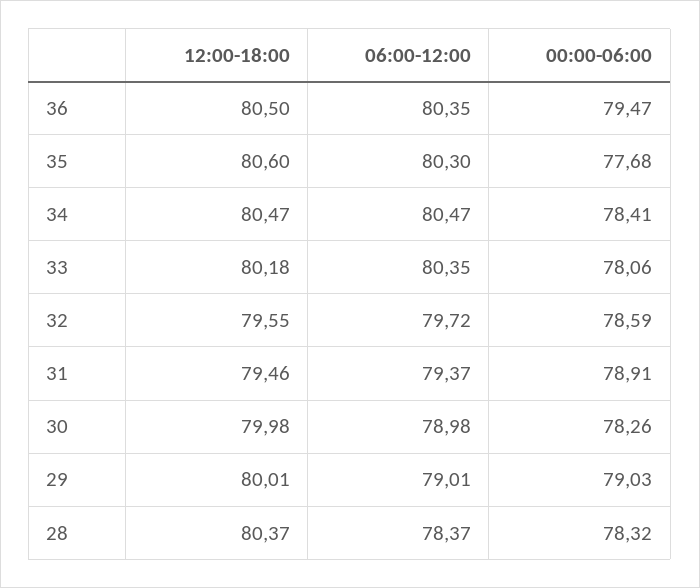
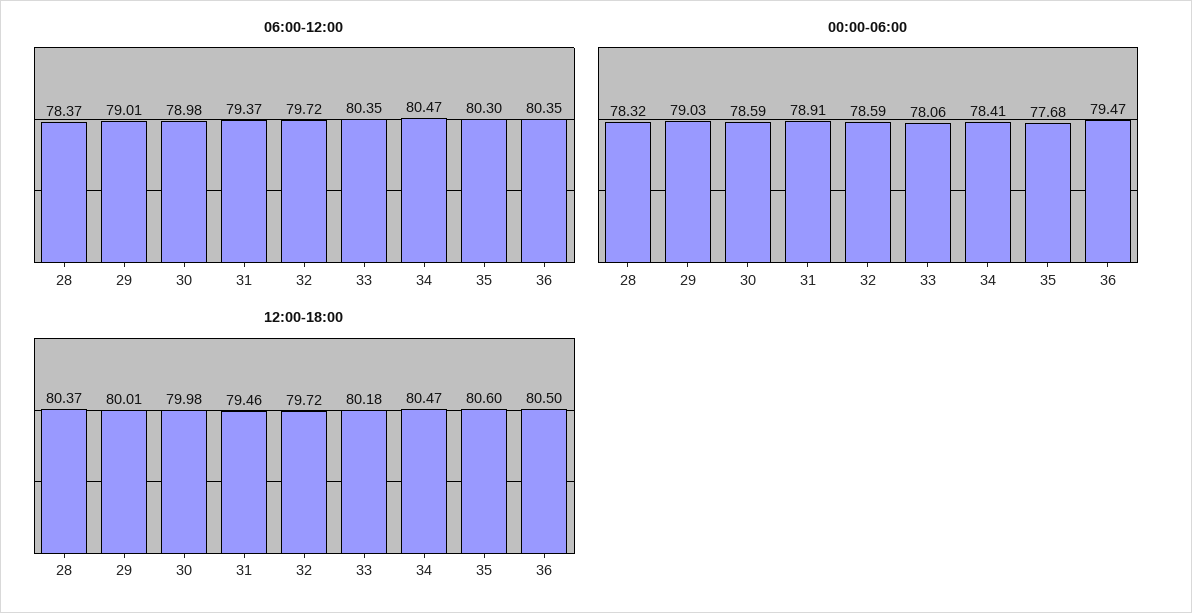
  {
    "12:00-18:00": {
      "36": 80.5,
      "35": 80.6,
      "34": 80.47,
      "33": 80.18,
-     "32": 79.55,
+     "32": 79.72,
      "31": 79.46,
      "30": 79.98,
      "29": 80.01,
      "28": 80.37
    },
    "06:00-12:00": {
      "36": 80.35,
      "35": 80.3,
      "34": 80.47,
      "33": 80.35,
      "32": 79.72,
      "31": 79.37,
      "30": 78.98,
      "29": 79.01,
      "28": 78.37
    },
    "00:00-06:00": {
      "36": 79.47,
      "35": 77.68,
      "34": 78.41,
      "33": 78.06,
      "32": 78.59,
      "31": 78.91,
-     "30": 78.26,
+     "30": 78.59,
      "29": 79.03,
      "28": 78.32
    }
  }

